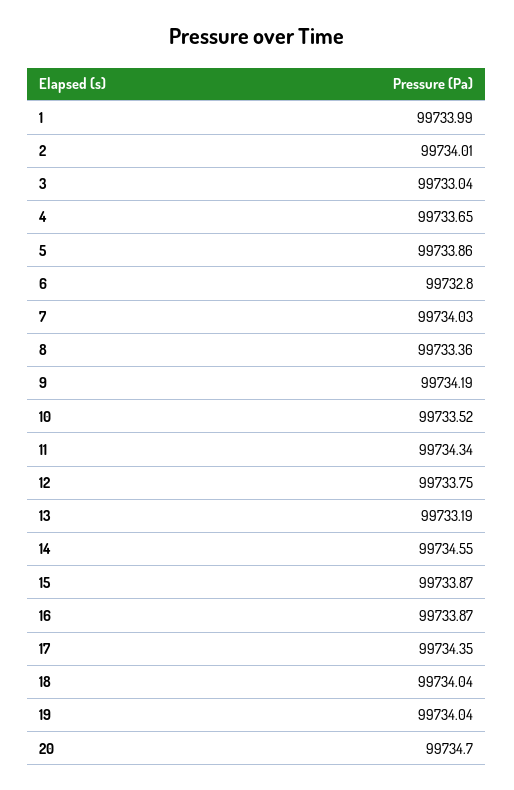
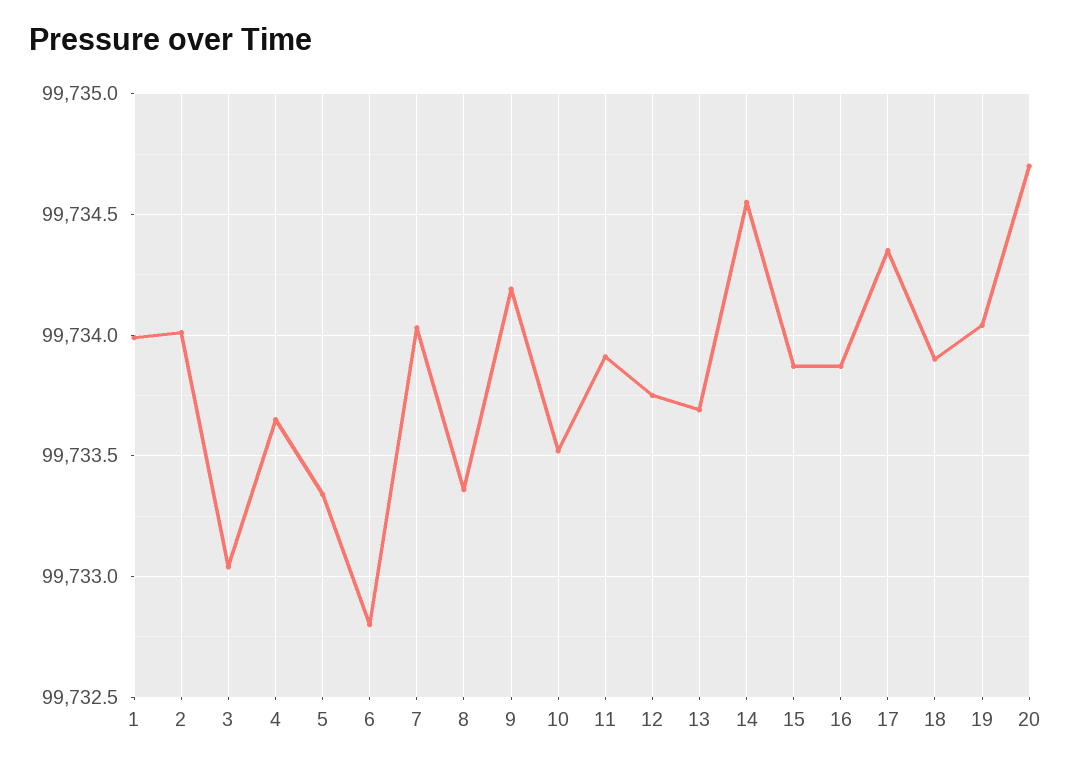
  {
    "1": 99733.99,
    "2": 99734.01,
    "3": 99733.04,
    "4": 99733.65,
-   "5": 99733.86,
+   "5": 99733.35,
    "6": 99732.8,
    "7": 99734.03,
    "8": 99733.36,
    "9": 99734.19,
    "10": 99733.52,
-   "11": 99734.34,
+   "11": 99733.9,
    "12": 99733.75,
-   "13": 99733.19,
+   "13": 99733.7,
    "14": 99734.55,
    "15": 99733.87,
    "16": 99733.87,
    "17": 99734.35,
-   "18": 99734.04,
+   "18": 99733.9,
    "19": 99734.04,
    "20": 99734.7
  }

